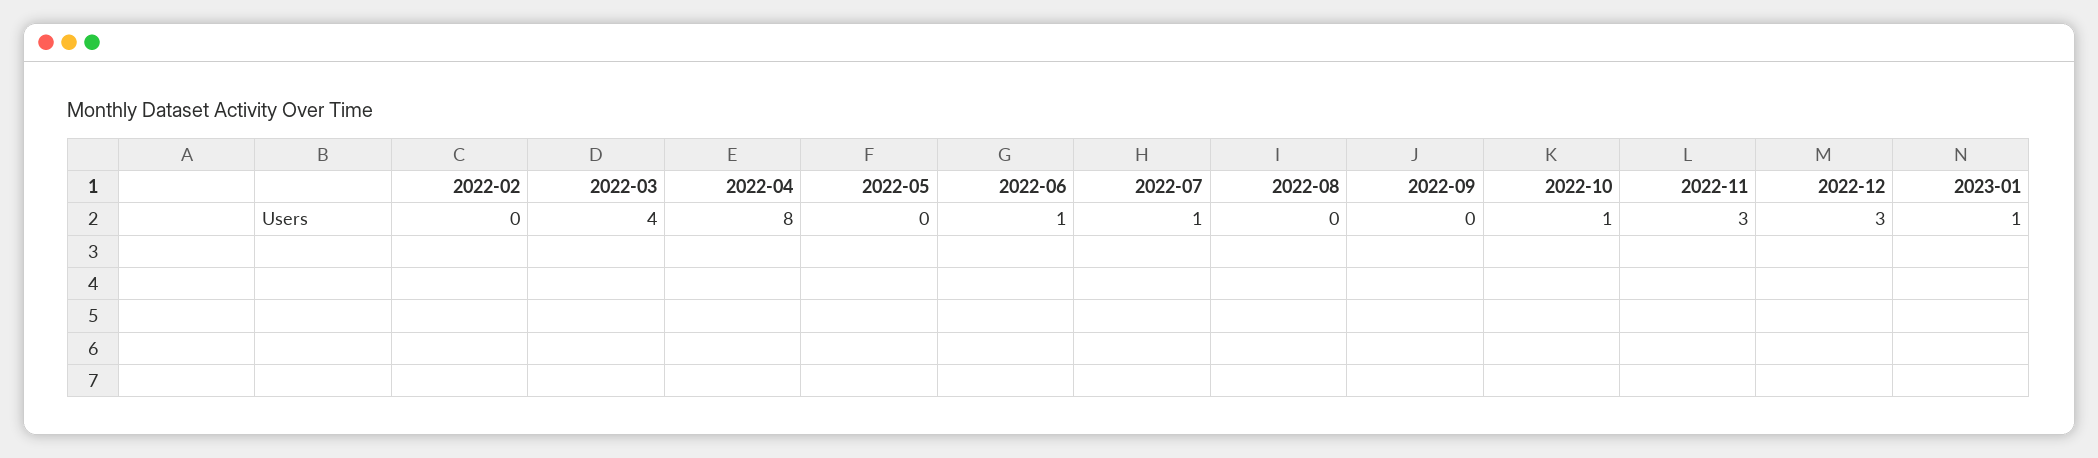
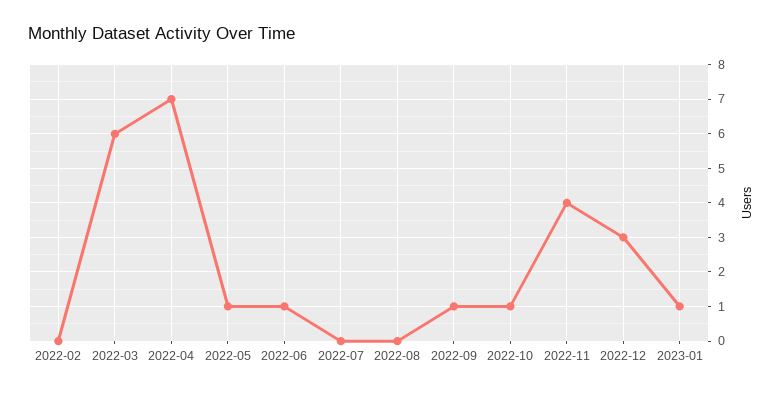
  {
    "2022-02": 0,
-   "2022-03": 4,
+   "2022-03": 6,
-   "2022-04": 8,
+   "2022-04": 7,
-   "2022-05": 0,
+   "2022-05": 1,
    "2022-06": 1,
-   "2022-07": 1,
+   "2022-07": 0,
    "2022-08": 0,
-   "2022-09": 0,
+   "2022-09": 1,
    "2022-10": 1,
-   "2022-11": 3,
+   "2022-11": 4,
    "2022-12": 3,
    "2023-01": 1
  }

